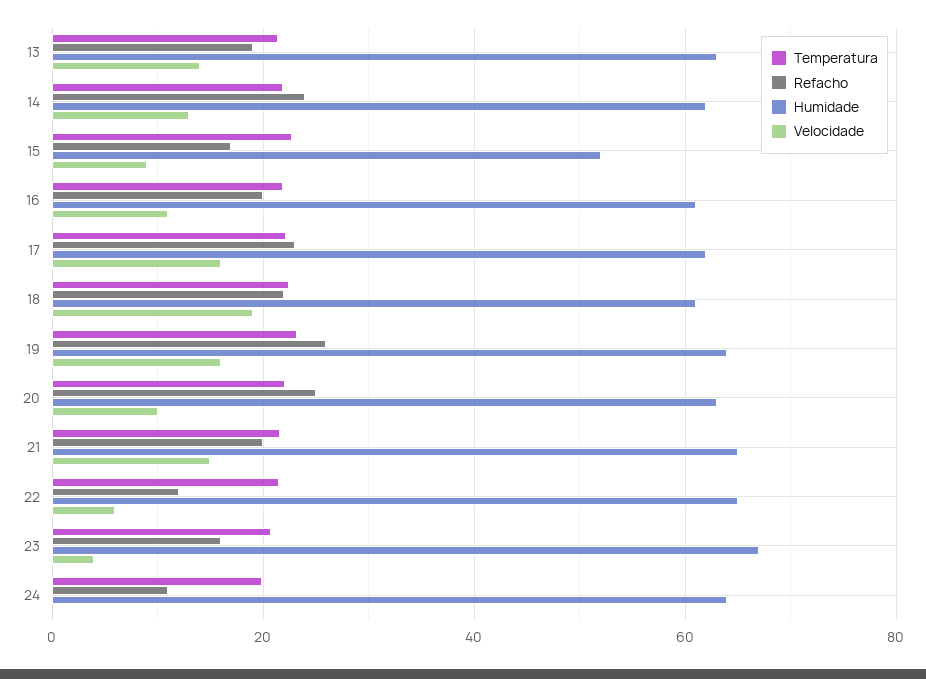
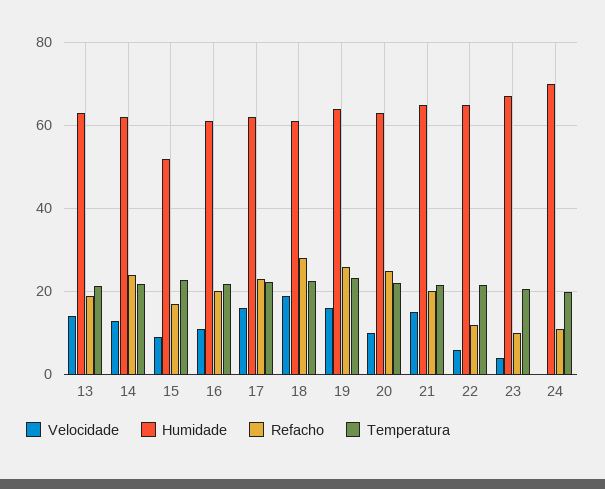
  {
    "Temperatura": {
      "13": 22,
      "14": 22,
      "15": 22,
      "16": 22,
      "17": 22,
      "18": 22,
      "19": 24,
      "20": 22,
      "21": 22,
      "22": 22,
      "23": 20,
      "24": 20
    },
    "Refacho": {
      "13": 20,
      "14": 24,
      "15": 18,
      "16": 20,
      "17": 24,
-     "18": 22,
+     "18": 28,
      "19": 26,
      "20": 26,
      "21": 20,
      "22": 12,
-     "23": 16,
+     "23": 10,
      "24": 12
    },
    "Humidade": {
      "13": 64,
      "14": 62,
      "15": 52,
      "16": 62,
      "17": 62,
      "18": 62,
      "19": 64,
      "20": 64,
      "21": 66,
      "22": 66,
      "23": 68,
-     "24": 64
+     "24": 70
    },
    "Velocidade": {
      "13": 14,
      "14": 14,
      "15": 10,
      "16": 12,
      "17": 16,
      "18": 20,
      "19": 16,
      "20": 10,
      "21": 16,
      "22": 6,
      "23": 4,
      "24": 0
    }
  }

